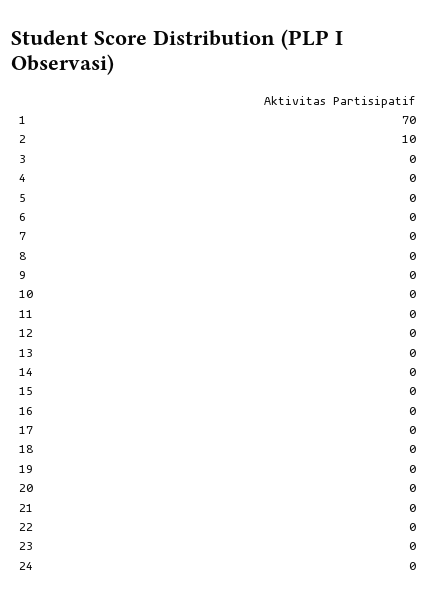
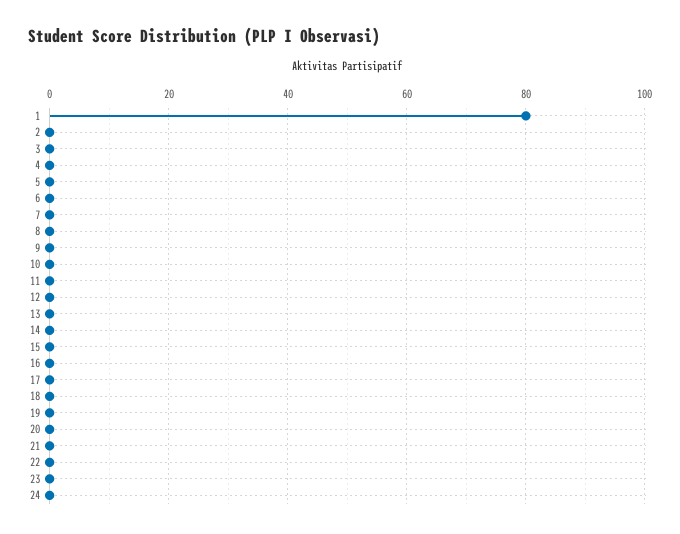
  {
-   "1": 70,
+   "1": 80,
-   "2": 10,
+   "2": 0,
    "3": 0,
    "4": 0,
    "5": 0,
    "6": 0,
    "7": 0,
    "8": 0,
    "9": 0,
    "10": 0,
    "11": 0,
    "12": 0,
    "13": 0,
    "14": 0,
    "15": 0,
    "16": 0,
    "17": 0,
    "18": 0,
    "19": 0,
    "20": 0,
    "21": 0,
    "22": 0,
    "23": 0,
    "24": 0
  }

